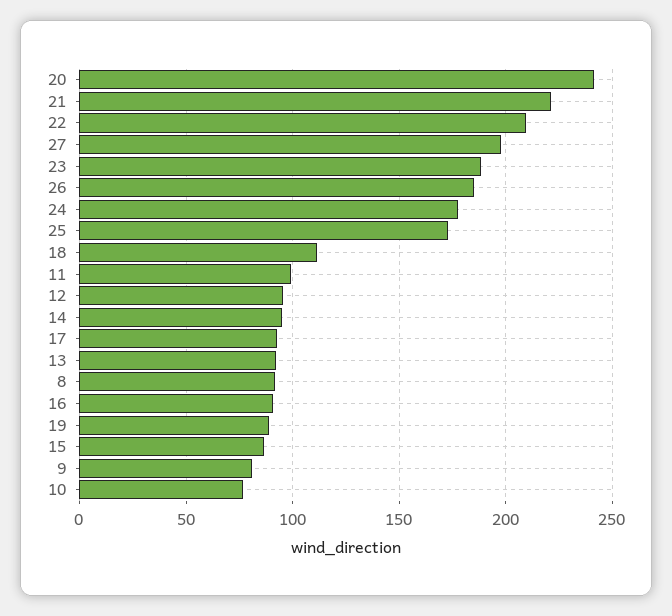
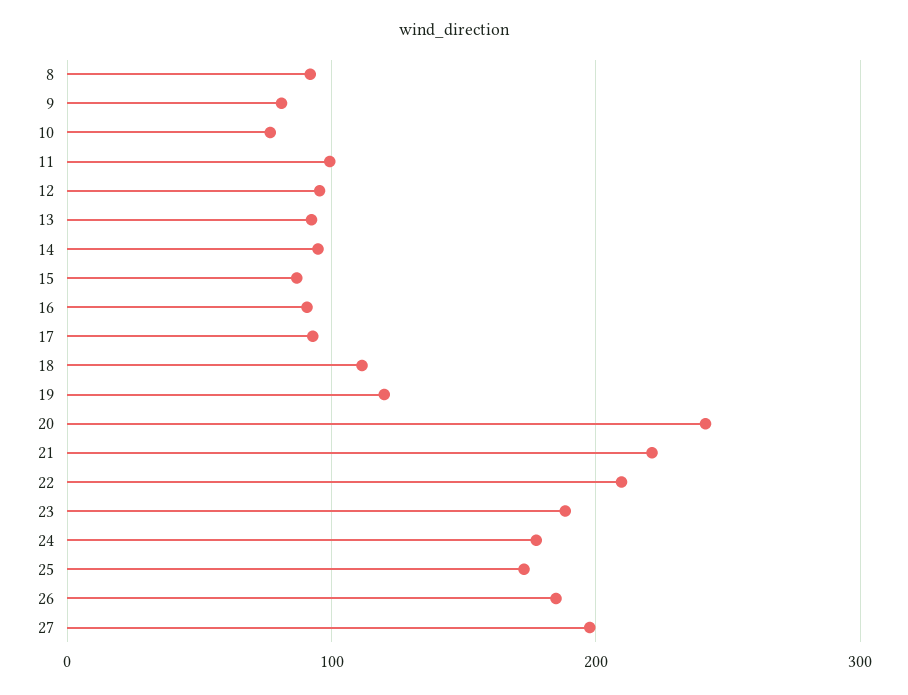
  {
    "20": 240,
    "21": 220,
    "22": 210,
    "27": 200,
    "23": 190,
    "26": 185,
    "24": 175,
    "25": 175,
    "18": 110,
    "11": 100,
    "12": 95,
    "14": 95,
    "17": 95,
    "13": 90,
    "8": 90,
    "16": 90,
-   "19": 90,
+   "19": 120,
    "15": 85,
    "9": 80,
    "10": 75
  }

